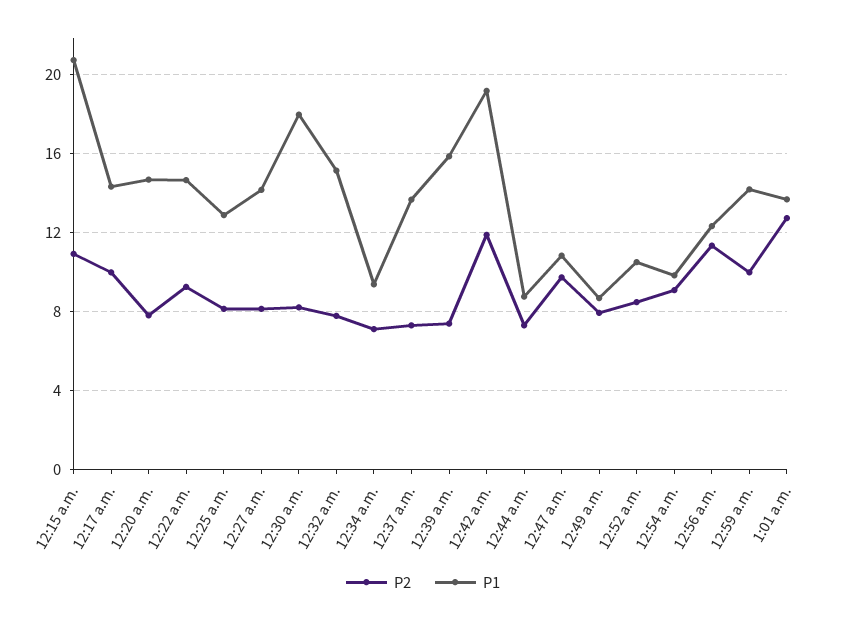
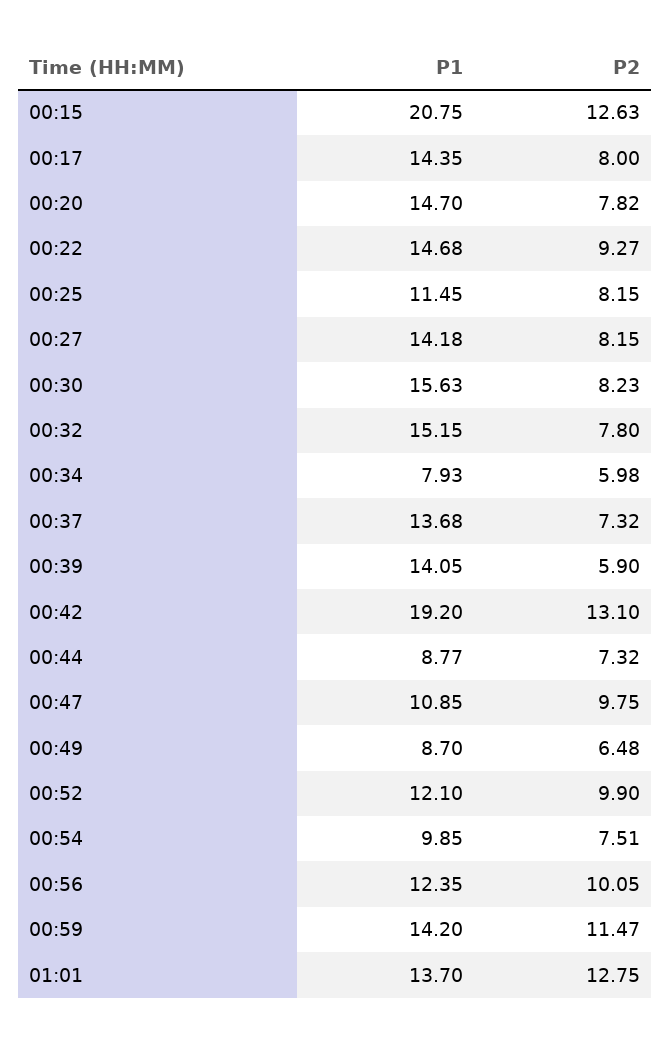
  {
    "P2": {
-     "12:15 a.m.": 11,
+     "12:15 a.m.": 12.63,
-     "12:17 a.m.": 10,
+     "12:17 a.m.": 8,
      "12:20 a.m.": 7.82,
      "12:22 a.m.": 9.27,
      "12:25 a.m.": 8.15,
      "12:27 a.m.": 8.15,
      "12:30 a.m.": 8.23,
      "12:32 a.m.": 7.8,
-     "12:34 a.m.": 7,
+     "12:34 a.m.": 5.98,
      "12:37 a.m.": 7.32,
-     "12:39 a.m.": 7.5,
+     "12:39 a.m.": 5.9,
-     "12:42 a.m.": 12,
+     "12:42 a.m.": 13.1,
      "12:44 a.m.": 7.32,
      "12:47 a.m.": 9.75,
-     "12:49 a.m.": 8,
+     "12:49 a.m.": 6.48,
-     "12:52 a.m.": 8.5,
+     "12:52 a.m.": 9.9,
-     "12:54 a.m.": 9,
+     "12:54 a.m.": 7.51,
-     "12:56 a.m.": 11.5,
+     "12:56 a.m.": 10.05,
-     "12:59 a.m.": 10,
+     "12:59 a.m.": 11.47,
      "1:01 a.m.": 12.75
    },
    "P1": {
      "12:15 a.m.": 20.75,
      "12:17 a.m.": 14.35,
      "12:20 a.m.": 14.7,
      "12:22 a.m.": 14.68,
-     "12:25 a.m.": 13,
+     "12:25 a.m.": 11.45,
      "12:27 a.m.": 14.18,
-     "12:30 a.m.": 18,
+     "12:30 a.m.": 15.63,
      "12:32 a.m.": 15.15,
-     "12:34 a.m.": 9.5,
+     "12:34 a.m.": 7.93,
      "12:37 a.m.": 13.68,
-     "12:39 a.m.": 16,
+     "12:39 a.m.": 14.05,
      "12:42 a.m.": 19.2,
      "12:44 a.m.": 8.77,
      "12:47 a.m.": 10.85,
      "12:49 a.m.": 8.7,
-     "12:52 a.m.": 10.5,
+     "12:52 a.m.": 12.1,
      "12:54 a.m.": 9.85,
      "12:56 a.m.": 12.35,
      "12:59 a.m.": 14.2,
      "1:01 a.m.": 13.7
    }
  }

